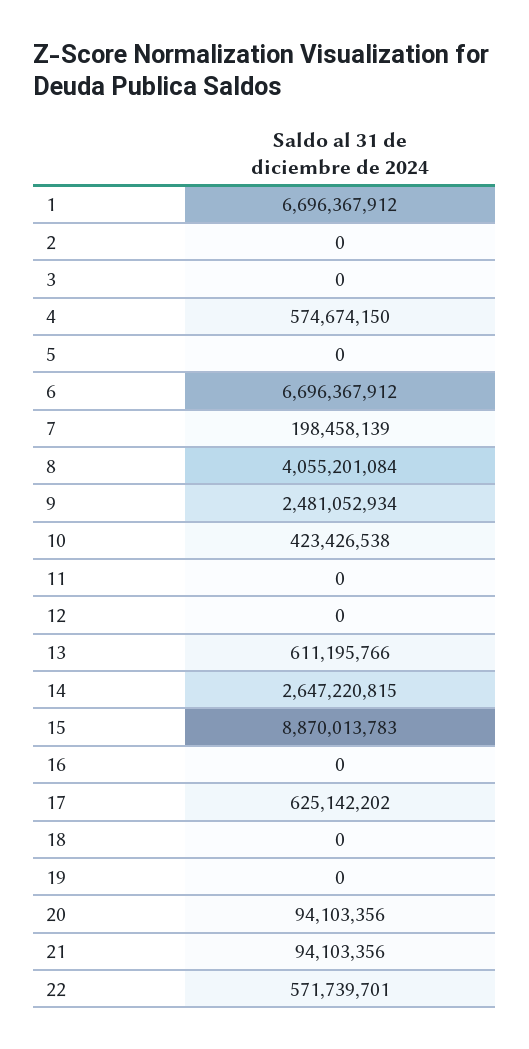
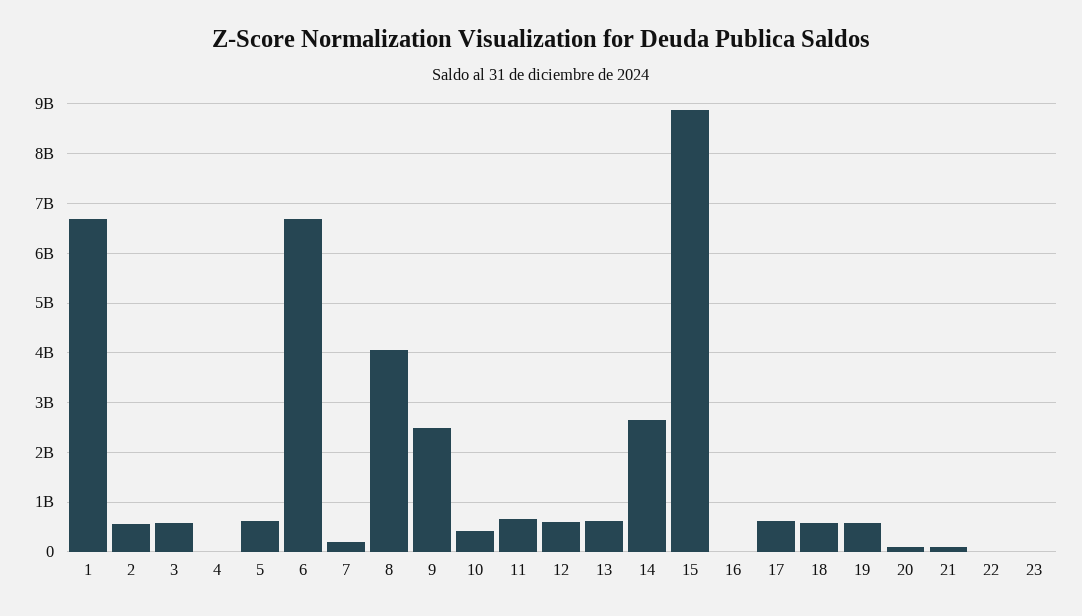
  {
    "1": 6696367912,
-   "2": 0,
+   "2": 600000000,
-   "3": 0,
+   "3": 600000000,
-   "4": 574674150,
+   "4": 0,
-   "5": 0,
+   "5": 600000000,
    "6": 6696367912,
    "7": 198458139,
    "8": 4055201084,
    "9": 2481052934,
    "10": 423426538,
-   "11": 0,
+   "11": 600000000,
-   "12": 0,
+   "12": 600000000,
    "13": 611195766,
    "14": 2647220815,
    "15": 8870013783,
    "16": 0,
    "17": 625142202,
-   "18": 0,
+   "18": 600000000,
-   "19": 0,
+   "19": 600000000,
    "20": 94103356,
    "21": 94103356,
-   "22": 571739701
+   "22": 0,
+   "23": 0
  }

